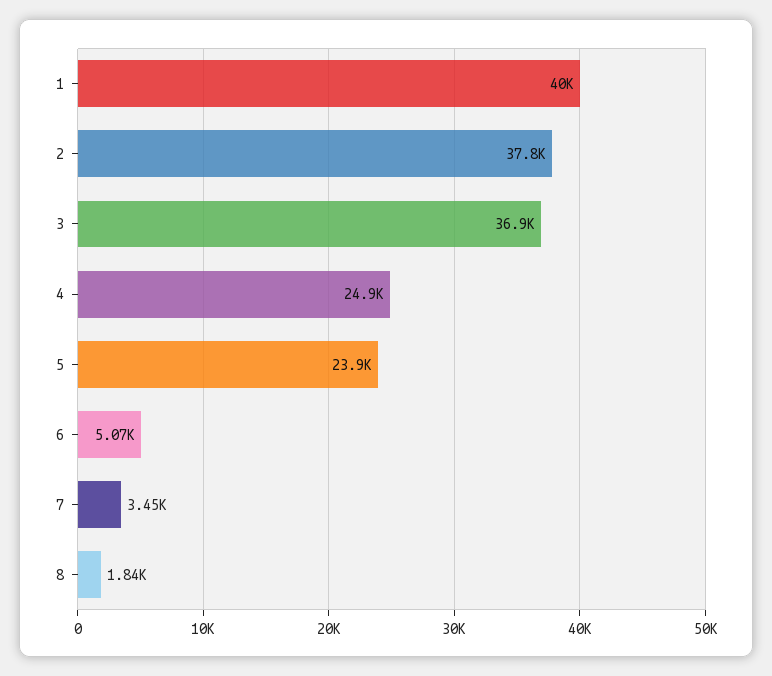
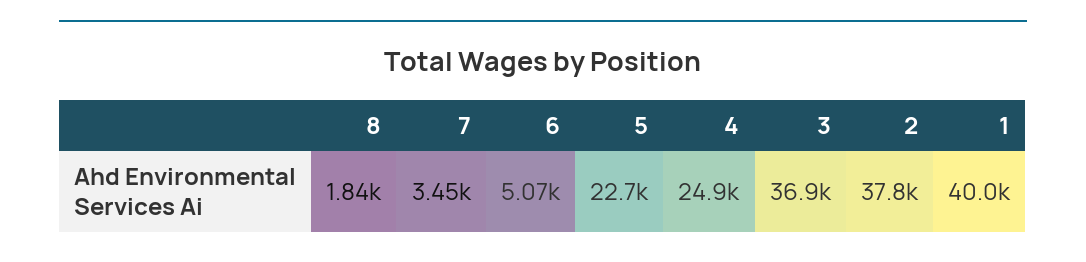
  {
    "1": 40000,
    "2": 37800,
    "3": 36900,
    "4": 24900,
-   "5": 23900,
+   "5": 22700,
    "6": 5070,
    "7": 3450,
    "8": 1840
  }

